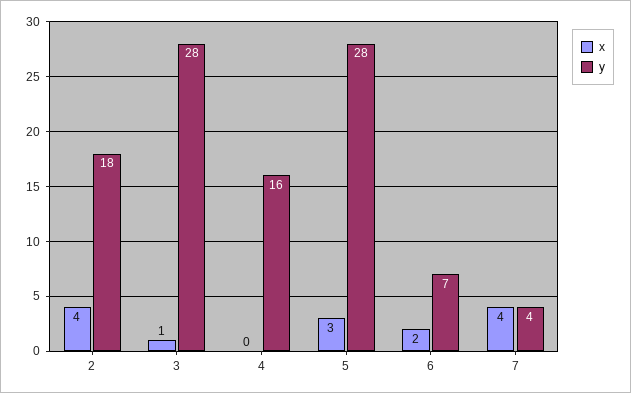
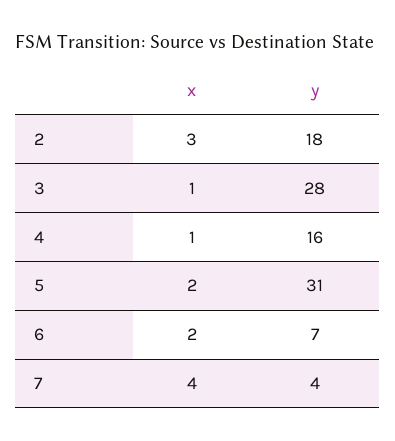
  {
    "x": {
-     "2": 4,
+     "2": 3,
      "3": 1,
-     "4": 0,
+     "4": 1,
-     "5": 3,
+     "5": 2,
      "6": 2,
      "7": 4
    },
    "y": {
      "2": 18,
      "3": 28,
      "4": 16,
-     "5": 28,
+     "5": 31,
      "6": 7,
      "7": 4
    }
  }

